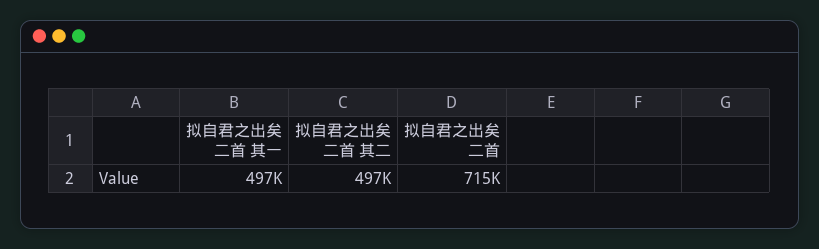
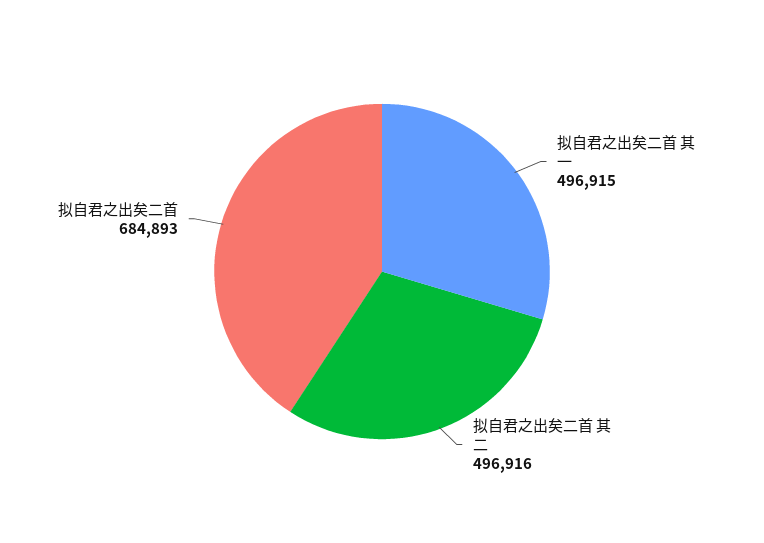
  {
    "拟自君之出矣二首 其一": 496915,
    "拟自君之出矣二首 其二": 496916,
-   "拟自君之出矣二首": 715000
+   "拟自君之出矣二首": 684893
  }

